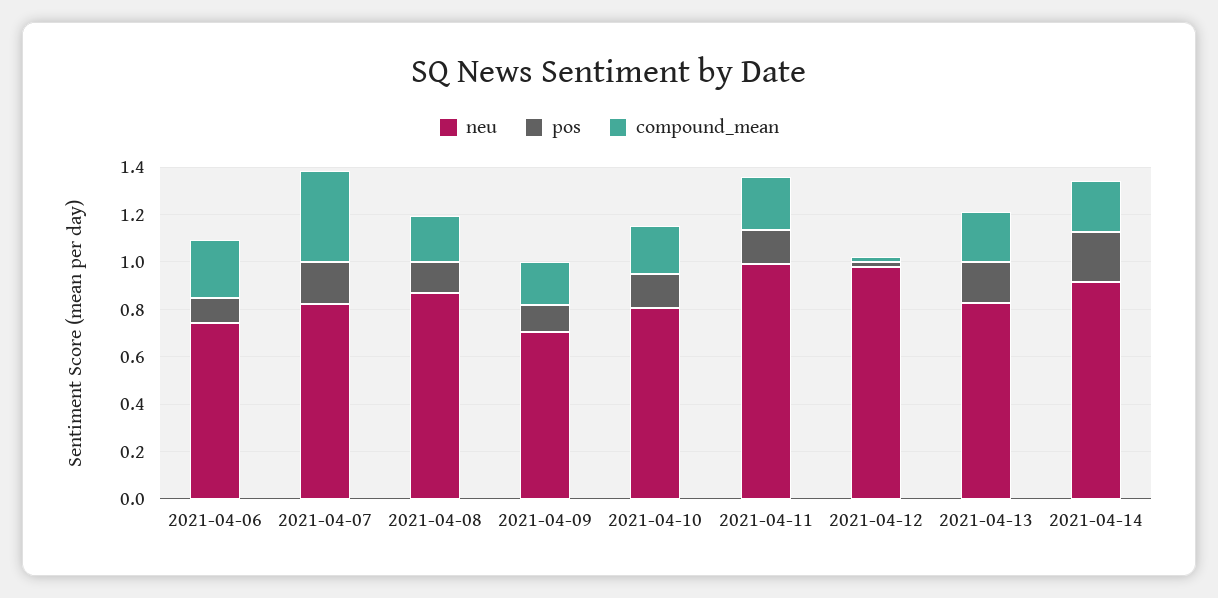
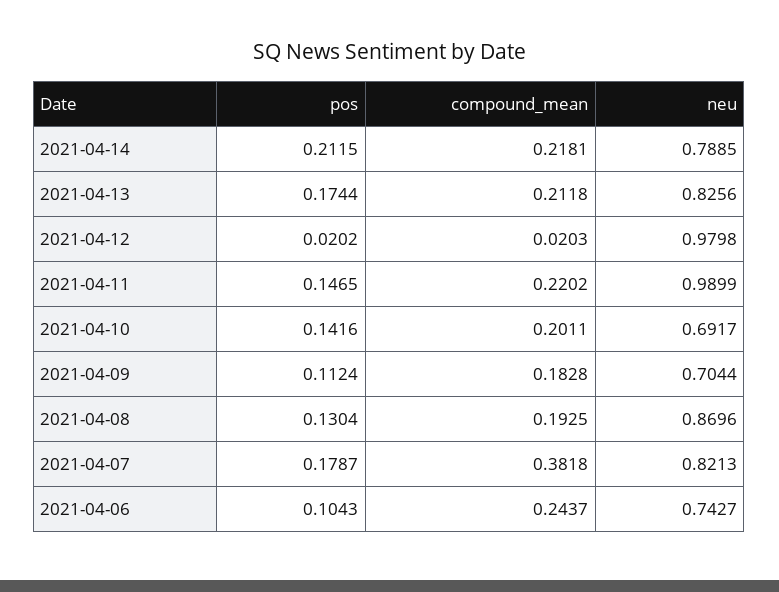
  {
    "neu": {
      "2021-04-06": 0.7427,
      "2021-04-07": 0.8213,
      "2021-04-08": 0.8696,
      "2021-04-09": 0.7044,
-     "2021-04-10": 0.8,
+     "2021-04-10": 0.6917,
      "2021-04-11": 0.9899,
      "2021-04-12": 0.9798,
      "2021-04-13": 0.8256,
-     "2021-04-14": 0.9
+     "2021-04-14": 0.7885
    },
    "pos": {
      "2021-04-06": 0.1043,
      "2021-04-07": 0.1787,
      "2021-04-08": 0.1304,
      "2021-04-09": 0.1124,
      "2021-04-10": 0.1416,
      "2021-04-11": 0.1465,
      "2021-04-12": 0.0202,
      "2021-04-13": 0.1744,
      "2021-04-14": 0.2115
    },
    "compound_mean": {
      "2021-04-06": 0.2437,
      "2021-04-07": 0.3818,
      "2021-04-08": 0.1925,
      "2021-04-09": 0.1828,
      "2021-04-10": 0.2011,
      "2021-04-11": 0.2202,
      "2021-04-12": 0.0203,
      "2021-04-13": 0.2118,
      "2021-04-14": 0.2181
    }
  }

